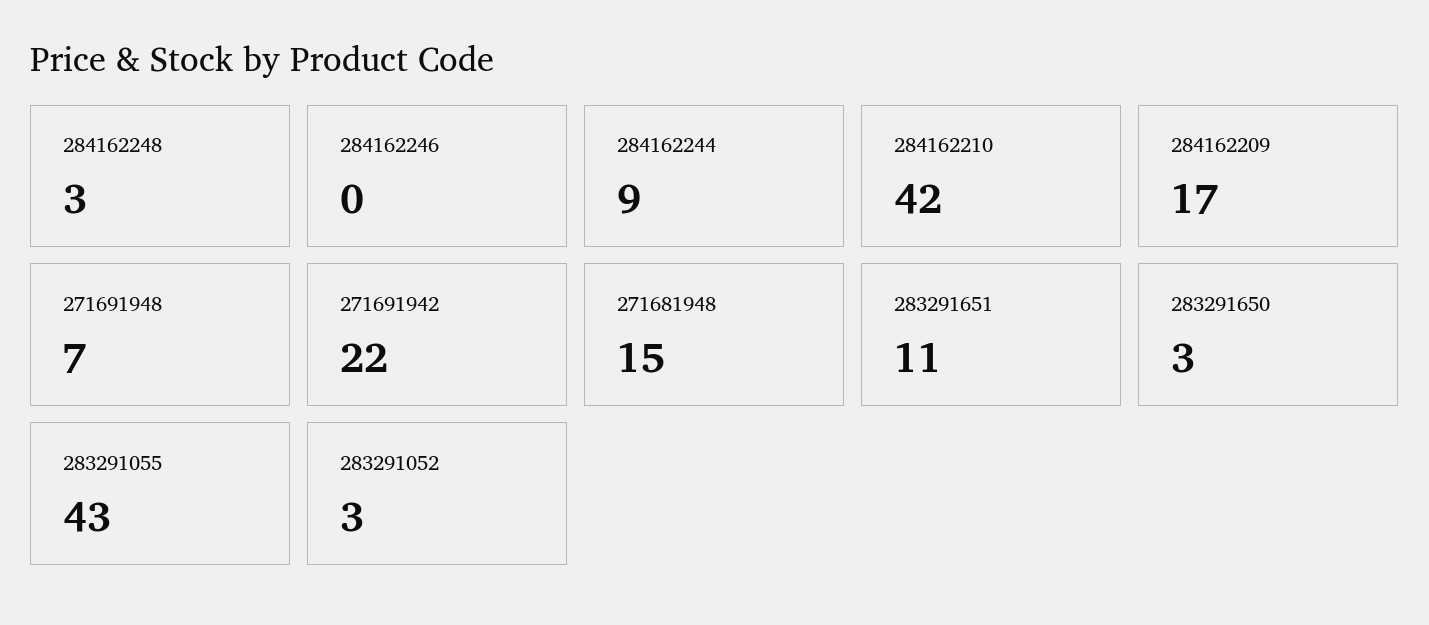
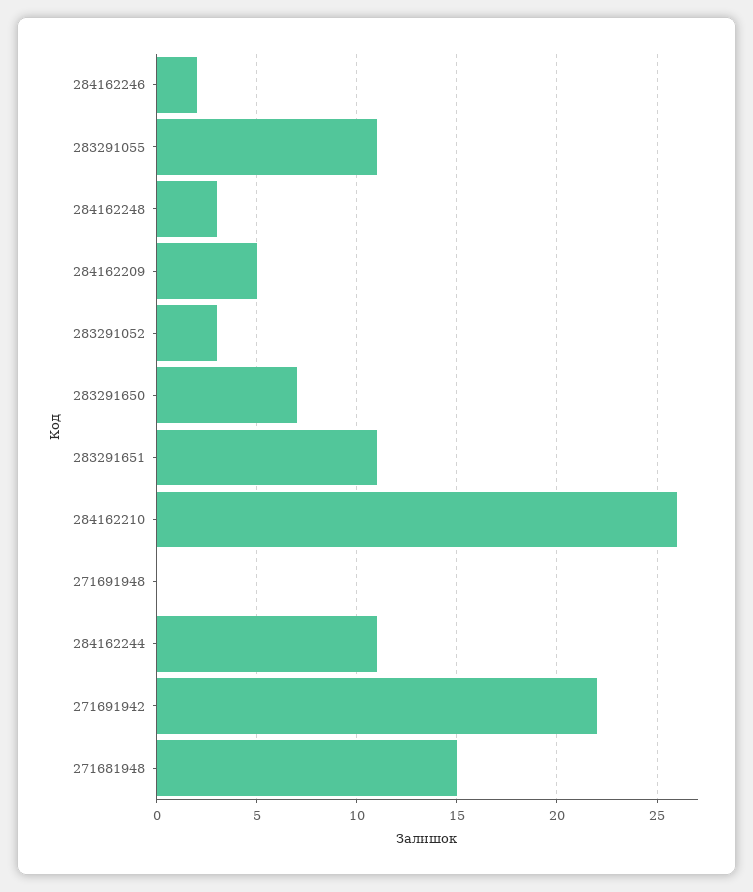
  {
    "284162248": 3,
-   "284162246": 0,
+   "284162246": 2,
-   "284162244": 9,
+   "284162244": 11,
-   "284162210": 42,
+   "284162210": 26,
-   "284162209": 17,
+   "284162209": 5,
-   "271691948": 7,
+   "271691948": 0,
    "271691942": 22,
    "271681948": 15,
    "283291651": 11,
-   "283291650": 3,
+   "283291650": 7,
-   "283291055": 43,
+   "283291055": 11,
    "283291052": 3
  }

